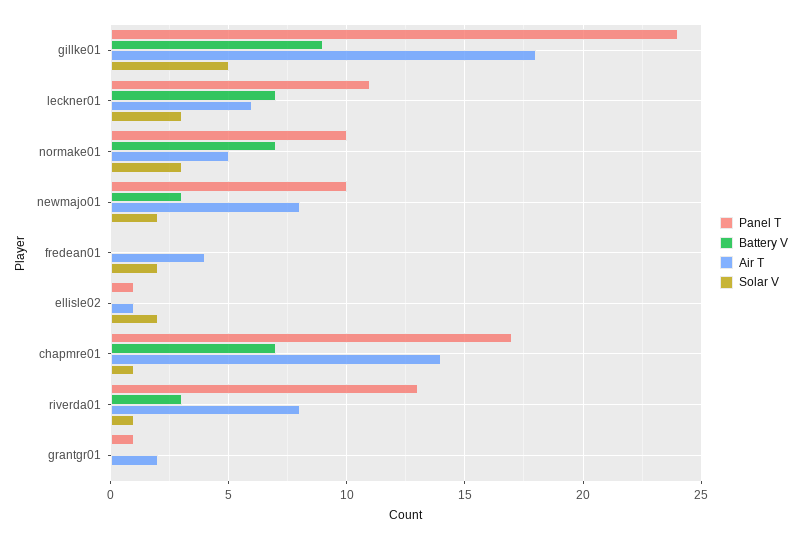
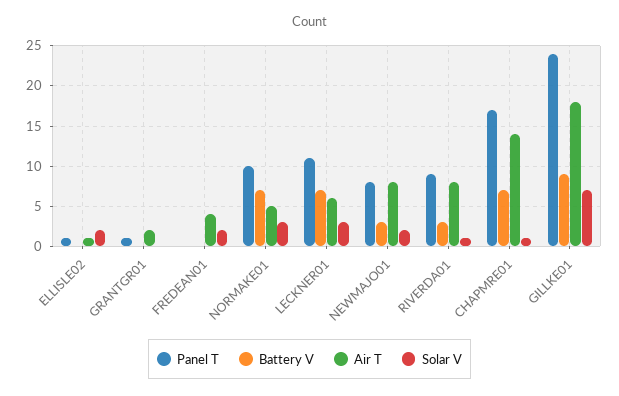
  {
    "Panel T": {
      "gillke01": 24,
      "leckner01": 11,
      "normake01": 10,
-     "newmajo01": 10,
+     "newmajo01": 8,
      "fredean01": 0,
      "ellisle02": 1,
      "chapmre01": 17,
-     "riverda01": 13,
+     "riverda01": 9,
      "grantgr01": 1
    },
    "Battery V": {
      "gillke01": 9,
      "leckner01": 7,
      "normake01": 7,
      "newmajo01": 3,
      "fredean01": 0,
      "ellisle02": 0,
      "chapmre01": 7,
      "riverda01": 3,
      "grantgr01": 0
    },
    "Air T": {
      "gillke01": 18,
      "leckner01": 6,
      "normake01": 5,
      "newmajo01": 8,
      "fredean01": 4,
      "ellisle02": 1,
      "chapmre01": 14,
      "riverda01": 8,
      "grantgr01": 2
    },
    "Solar V": {
-     "gillke01": 5,
+     "gillke01": 7,
      "leckner01": 3,
      "normake01": 3,
      "newmajo01": 2,
      "fredean01": 2,
      "ellisle02": 2,
      "chapmre01": 1,
      "riverda01": 1,
      "grantgr01": 0
    }
  }

